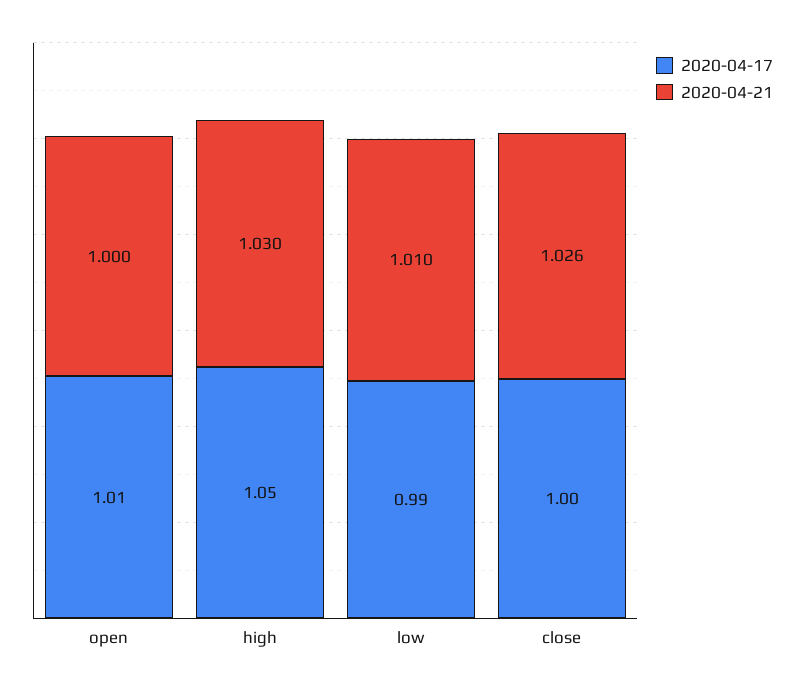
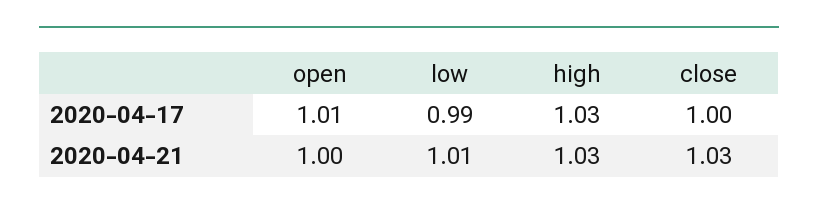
  {
    "2020-04-17": {
      "open": 1.01,
-     "high": 1.05,
+     "high": 1.03,
      "low": 0.99,
      "close": 1
    },
    "2020-04-21": {
      "open": 1,
      "high": 1.03,
      "low": 1.01,
-     "close": 1.026
+     "close": 1.03
    }
  }

